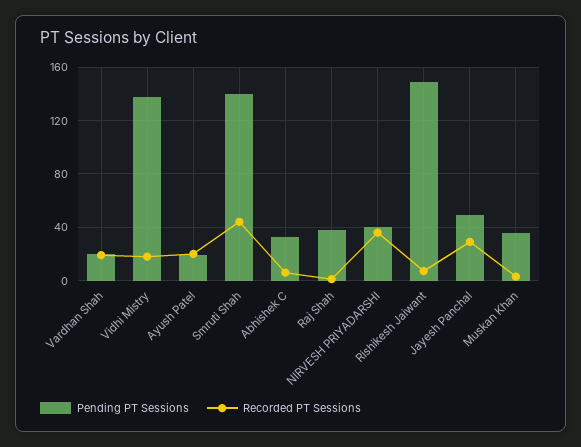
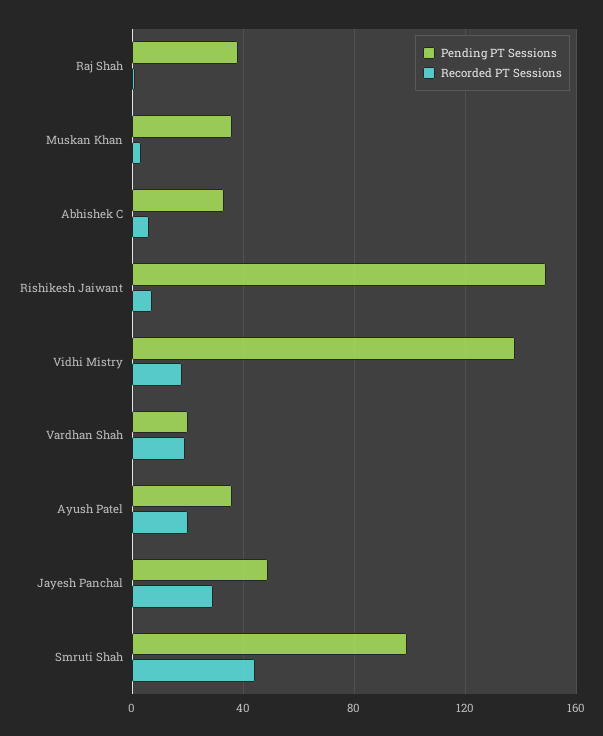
  {
    "Pending PT Sessions": {
      "Vardhan Shah": 20,
      "Vidhi Mistry": 140,
-     "Ayush Patel": 20,
+     "Ayush Patel": 35,
-     "Smruti Shah": 140,
+     "Smruti Shah": 100,
      "Abhishek C": 35,
      "Raj Shah": 40,
-     "NIRVESH PRIYADARSHI": 40,
      "Rishikesh Jaiwant": 150,
      "Jayesh Panchal": 50,
      "Muskan Khan": 35
    },
    "Recorded PT Sessions": {
      "Vardhan Shah": 20,
      "Vidhi Mistry": 20,
      "Ayush Patel": 20,
      "Smruti Shah": 45,
      "Abhishek C": 5,
      "Raj Shah": 0,
-     "NIRVESH PRIYADARSHI": 35,
      "Rishikesh Jaiwant": 5,
      "Jayesh Panchal": 30,
      "Muskan Khan": 5
    }
  }

